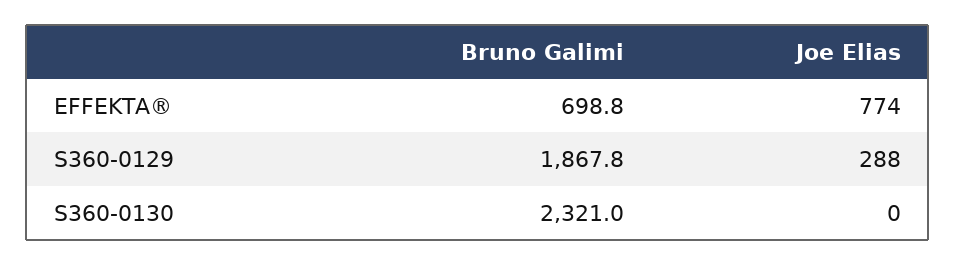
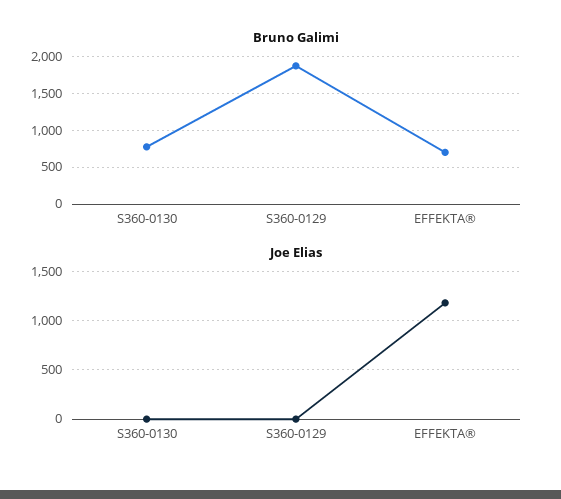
  {
    "Bruno Galimi": {
      "EFFEKTA®": 698.8,
      "S360-0129": 1867.8,
-     "S360-0130": 2321
+     "S360-0130": 800
    },
    "Joe Elias": {
-     "EFFEKTA®": 774,
+     "EFFEKTA®": 1200,
-     "S360-0129": 288,
+     "S360-0129": 0,
      "S360-0130": 0
    }
  }

